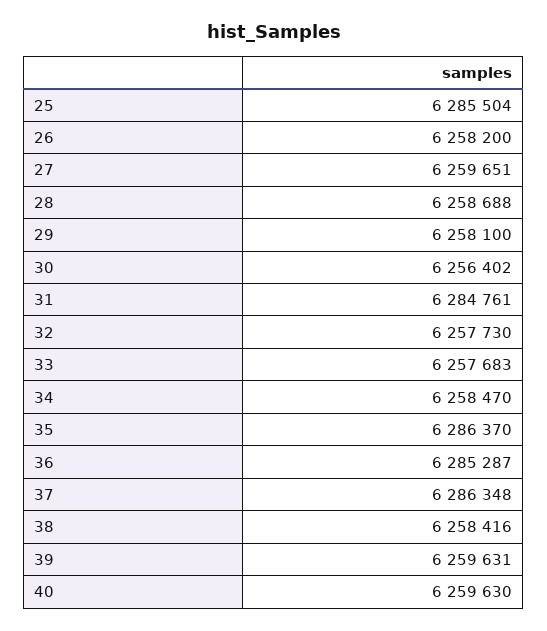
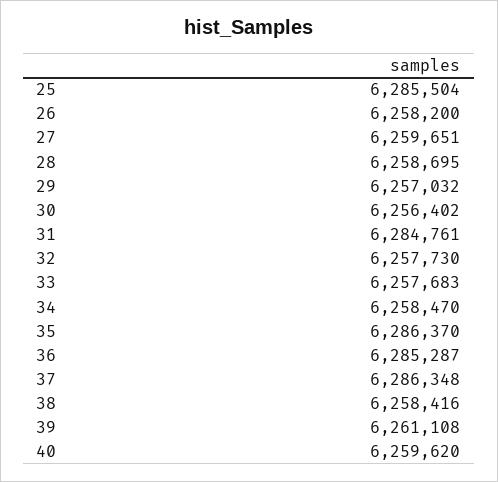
  {
    "25": 6285504,
    "26": 6258200,
    "27": 6259651,
-   "28": 6258688,
+   "28": 6258695,
-   "29": 6258100,
+   "29": 6257032,
    "30": 6256402,
    "31": 6284761,
    "32": 6257730,
    "33": 6257683,
    "34": 6258470,
    "35": 6286370,
    "36": 6285287,
    "37": 6286348,
    "38": 6258416,
-   "39": 6259631,
+   "39": 6261108,
-   "40": 6259630
+   "40": 6259620
  }

